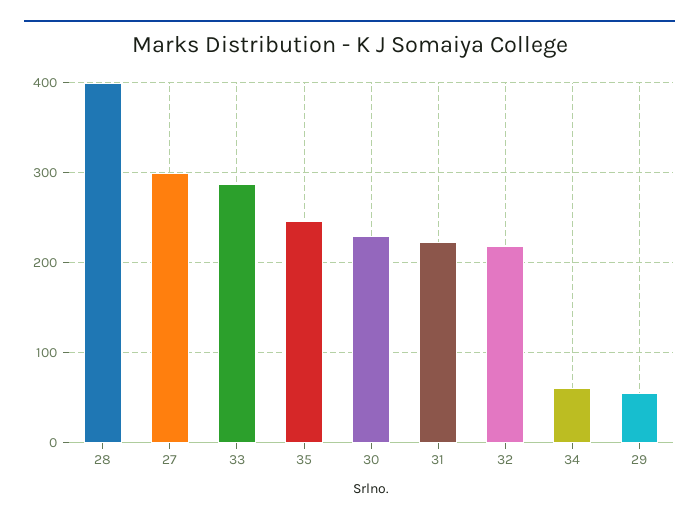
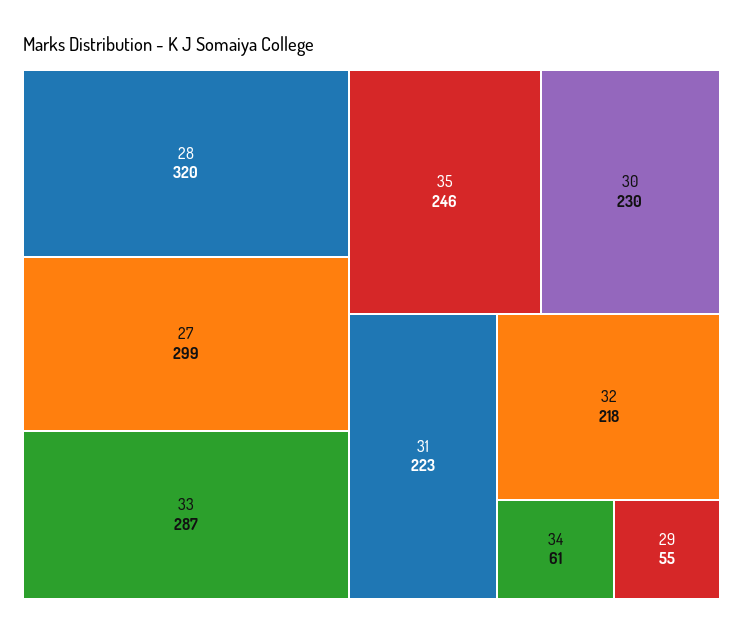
  {
-   "28": 400,
+   "28": 320,
    "27": 299,
    "33": 287,
    "35": 246,
    "30": 230,
    "31": 223,
    "32": 218,
    "34": 61,
    "29": 55
  }

